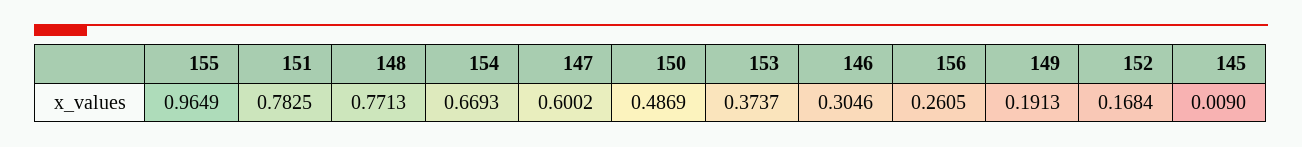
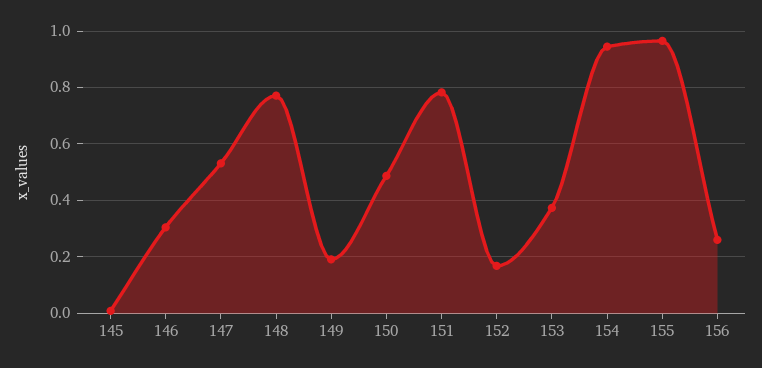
  {
    "155": 0.9649,
    "151": 0.7825,
    "148": 0.7713,
-   "154": 0.6693,
+   "154": 0.95,
-   "147": 0.6002,
+   "147": 0.525,
    "150": 0.4869,
    "153": 0.3737,
    "146": 0.3046,
    "156": 0.2605,
    "149": 0.1913,
    "152": 0.1684,
    "145": 0.009
  }

